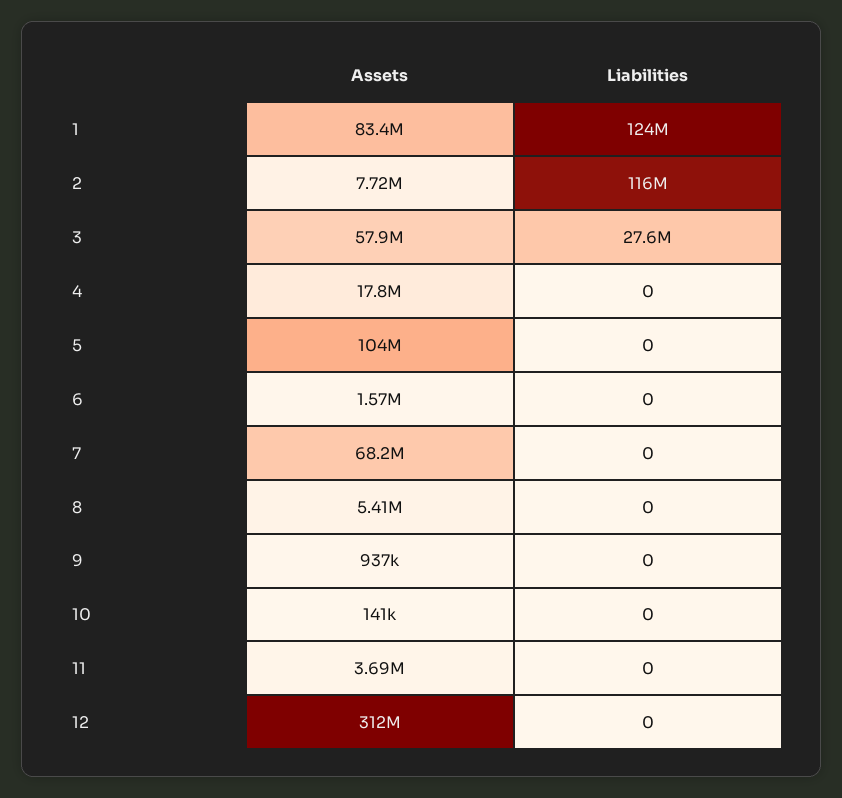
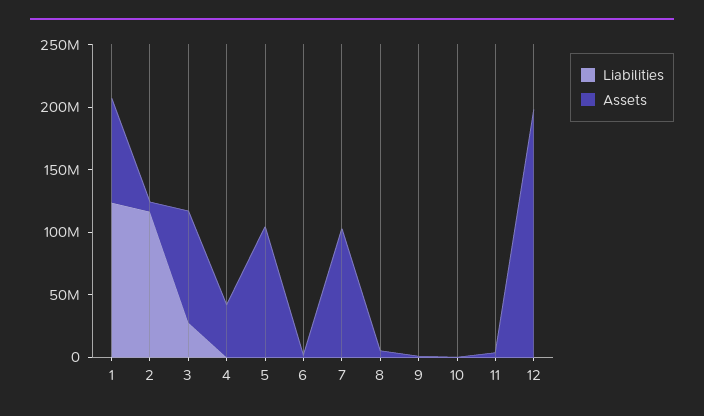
  {
    "Assets": {
      "1": 83400000,
      "2": 7720000,
-     "3": 57900000,
+     "3": 90000000,
-     "4": 17800000,
+     "4": 40000000,
      "5": 104000000,
      "6": 1570000,
-     "7": 68200000,
+     "7": 100000000,
      "8": 5410000,
      "9": 937000,
      "10": 141000,
      "11": 3690000,
-     "12": 312000000
+     "12": 200000000
    },
    "Liabilities": {
      "1": 124000000,
      "2": 116000000,
      "3": 27600000,
      "4": 0,
      "5": 0,
      "6": 0,
      "7": 0,
      "8": 0,
      "9": 0,
      "10": 0,
      "11": 0,
      "12": 0
    }
  }

